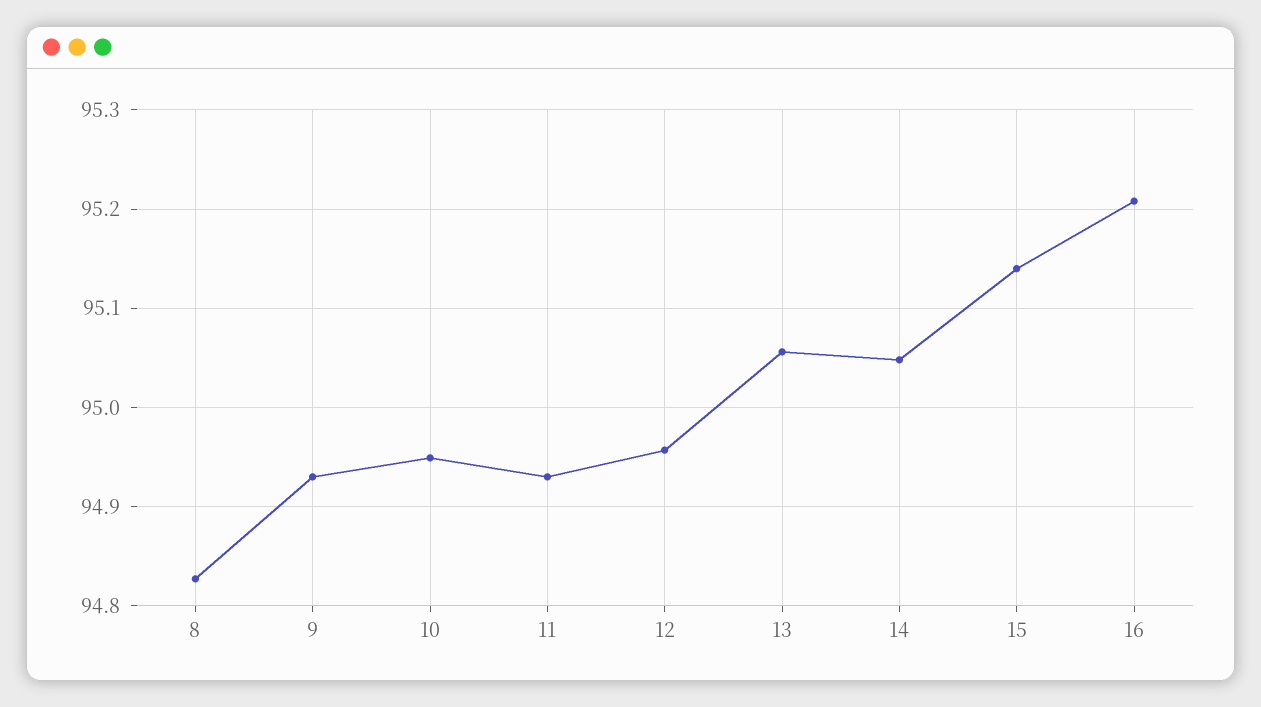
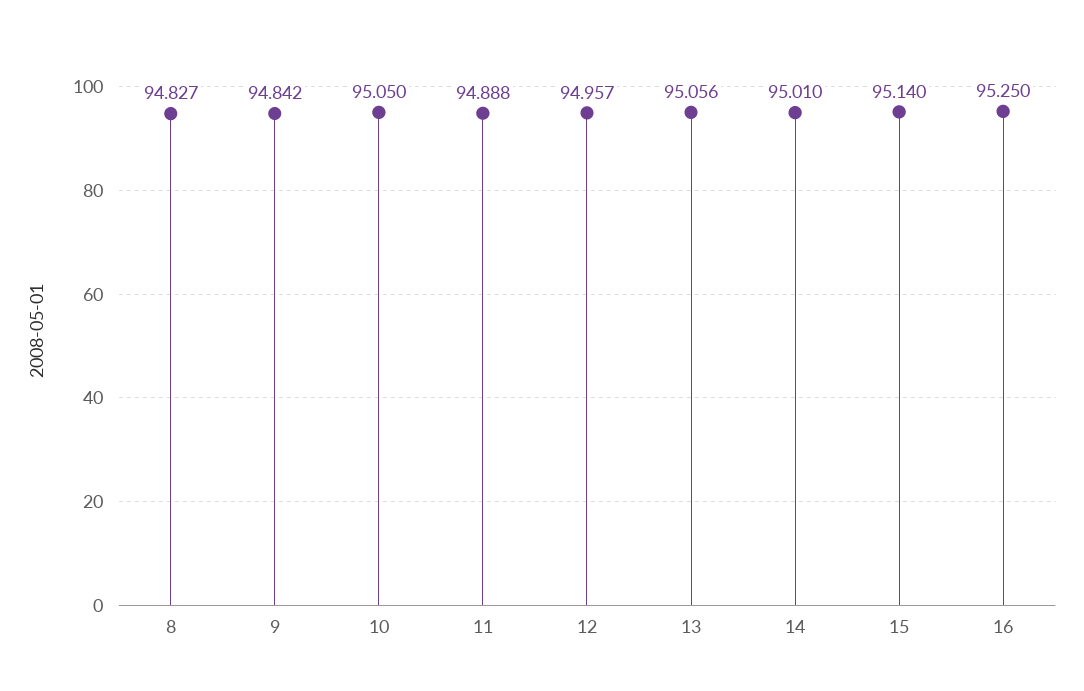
  {
    "8": 94.827,
-   "9": 94.93,
+   "9": 94.842,
-   "10": 94.95,
+   "10": 95.05,
-   "11": 94.93,
+   "11": 94.888,
    "12": 94.957,
    "13": 95.056,
-   "14": 95.05,
+   "14": 95.01,
    "15": 95.14,
-   "16": 95.21
+   "16": 95.25
  }

